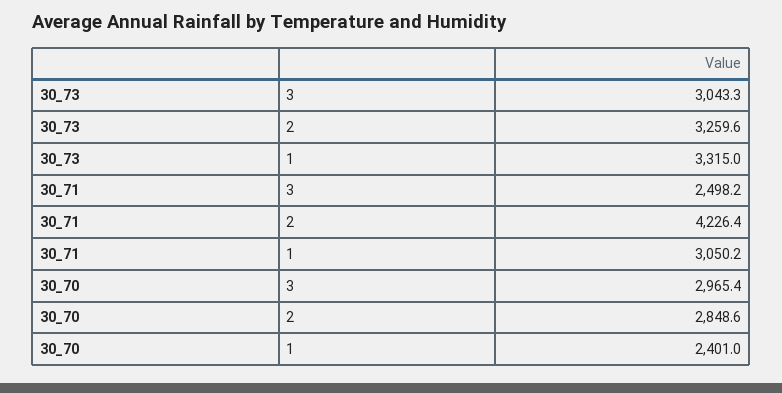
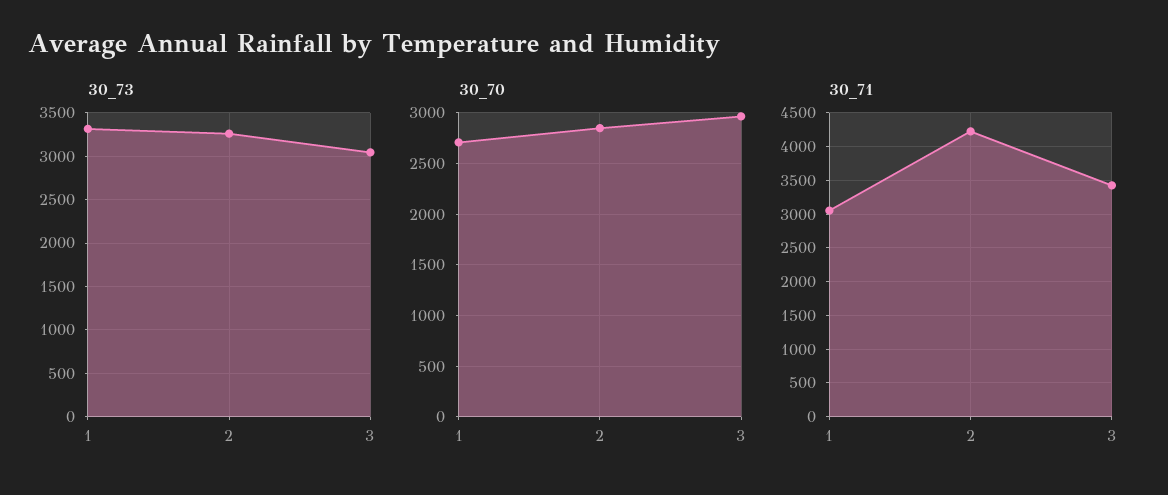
  {
    "30_73": {
      "3": 3043.3,
      "2": 3259.6,
      "1": 3315
    },
    "30_71": {
-     "3": 2498.2,
+     "3": 3400,
      "2": 4226.4,
      "1": 3050.2
    },
    "30_70": {
      "3": 2965.4,
      "2": 2848.6,
-     "1": 2401
+     "1": 2700
    }
  }

